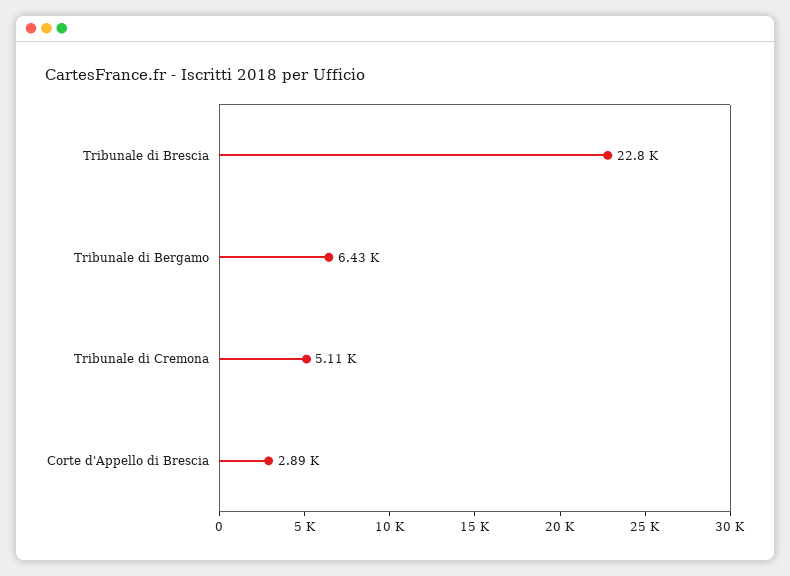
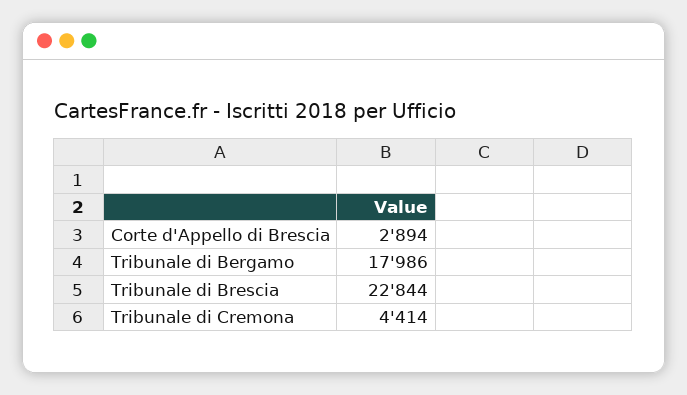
  {
    "Tribunale di Brescia": 22844,
-   "Tribunale di Bergamo": 6430,
+   "Tribunale di Bergamo": 17986,
-   "Tribunale di Cremona": 5110,
+   "Tribunale di Cremona": 4414,
    "Corte d'Appello di Brescia": 2894
  }

